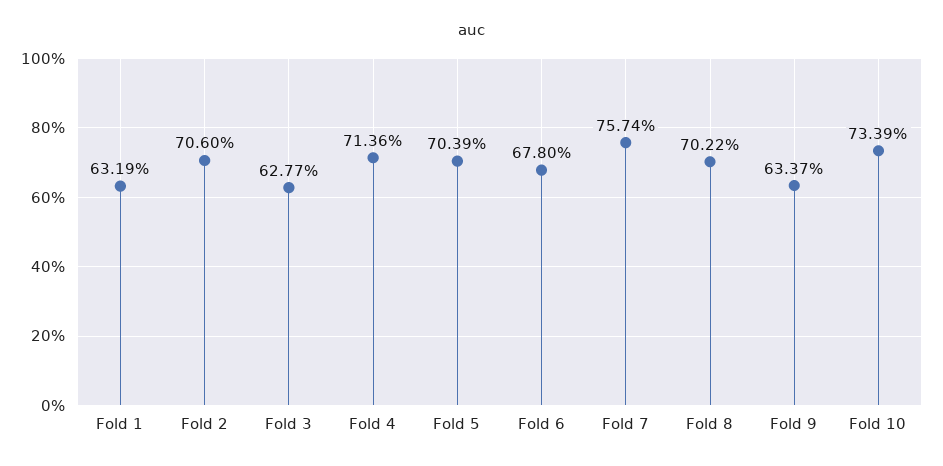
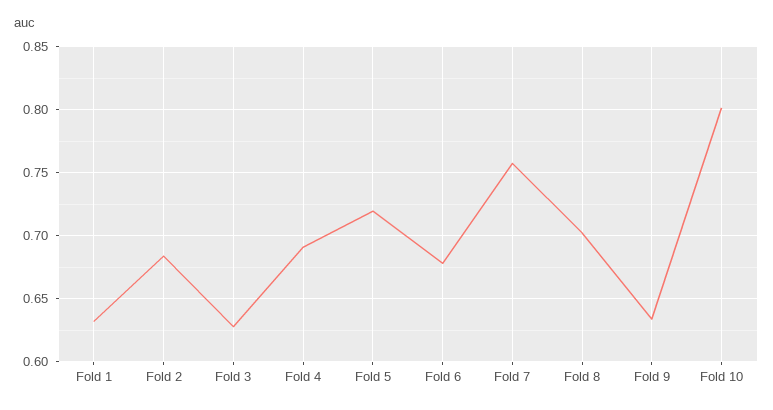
  {
    "Fold 1": 0.6319,
-   "Fold 2": 0.706,
+   "Fold 2": 0.685,
    "Fold 3": 0.6277,
-   "Fold 4": 0.7136,
+   "Fold 4": 0.69,
-   "Fold 5": 0.7039,
+   "Fold 5": 0.72,
    "Fold 6": 0.678,
    "Fold 7": 0.7574,
    "Fold 8": 0.7022,
    "Fold 9": 0.6337,
-   "Fold 10": 0.7339
+   "Fold 10": 0.8
  }

